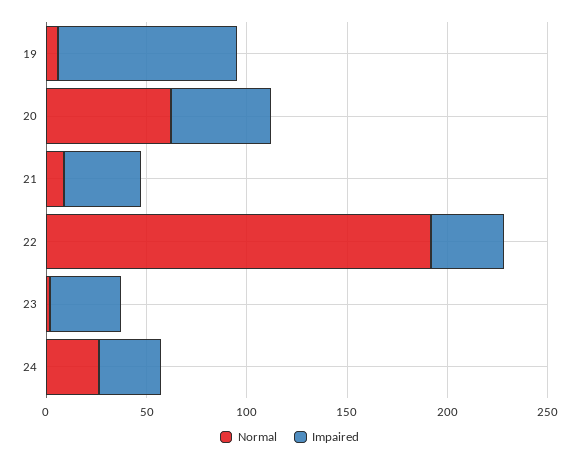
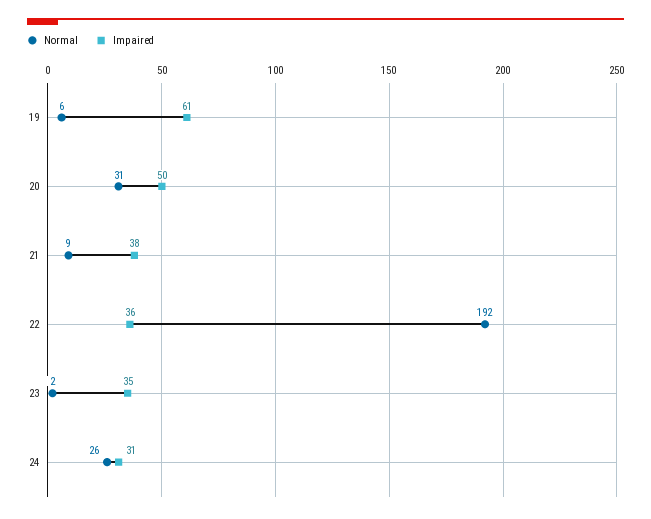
  {
    "Normal": {
      "19": 6,
-     "20": 60,
+     "20": 31,
      "21": 9,
      "22": 192,
      "23": 2,
      "24": 26
    },
    "Impaired": {
-     "19": 90,
+     "19": 61,
      "20": 50,
      "21": 38,
      "22": 36,
      "23": 35,
      "24": 31
    }
  }

